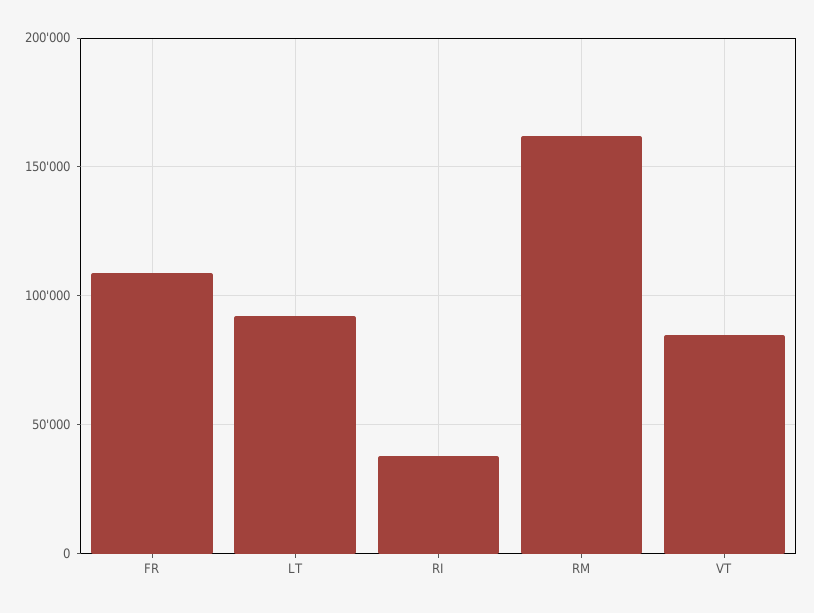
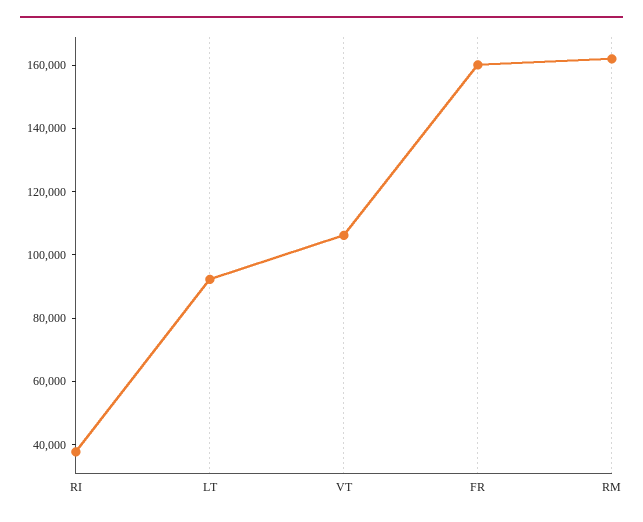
  {
-   "FR": 110000,
+   "FR": 160000,
    "LT": 90000,
    "RI": 40000,
    "RM": 160000,
-   "VT": 85000
+   "VT": 105000
  }

